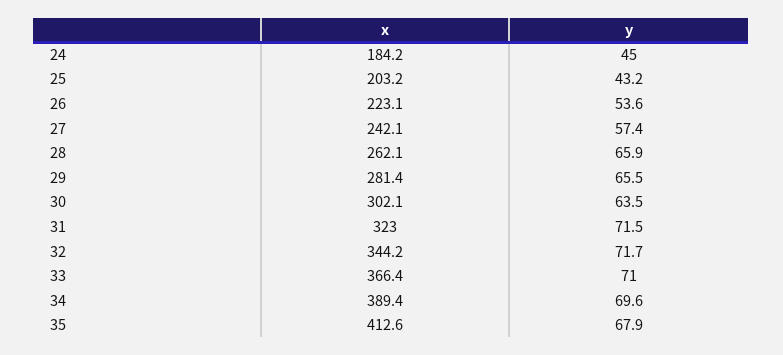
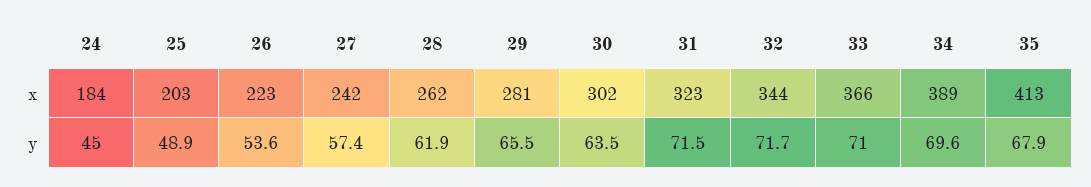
  {
    "x": {
      "24": 184.2,
      "25": 203.2,
      "26": 223.1,
      "27": 242.1,
      "28": 262.1,
      "29": 281.4,
      "30": 302.1,
      "31": 323,
      "32": 344.2,
      "33": 366.4,
      "34": 389.4,
      "35": 412.6
    },
    "y": {
      "24": 45,
-     "25": 43.2,
+     "25": 48.9,
      "26": 53.6,
      "27": 57.4,
-     "28": 65.9,
+     "28": 61.9,
      "29": 65.5,
      "30": 63.5,
      "31": 71.5,
      "32": 71.7,
      "33": 71,
      "34": 69.6,
      "35": 67.9
    }
  }

